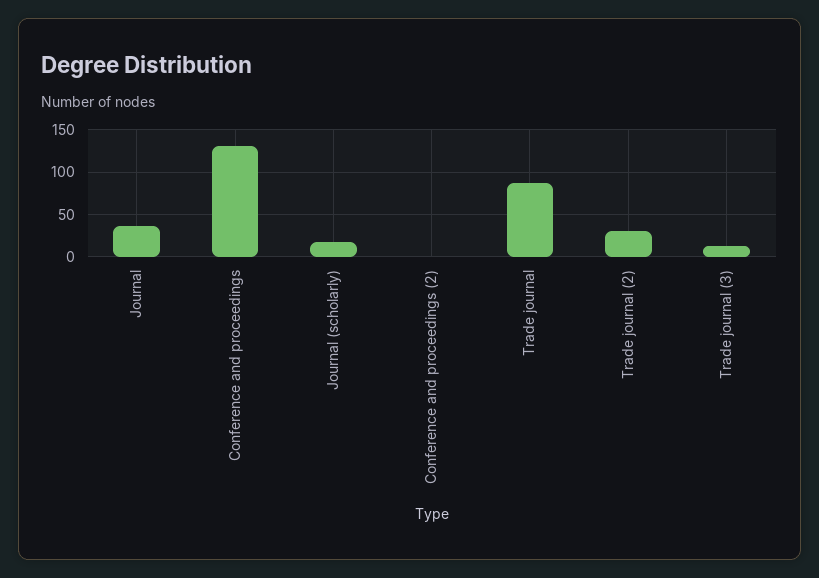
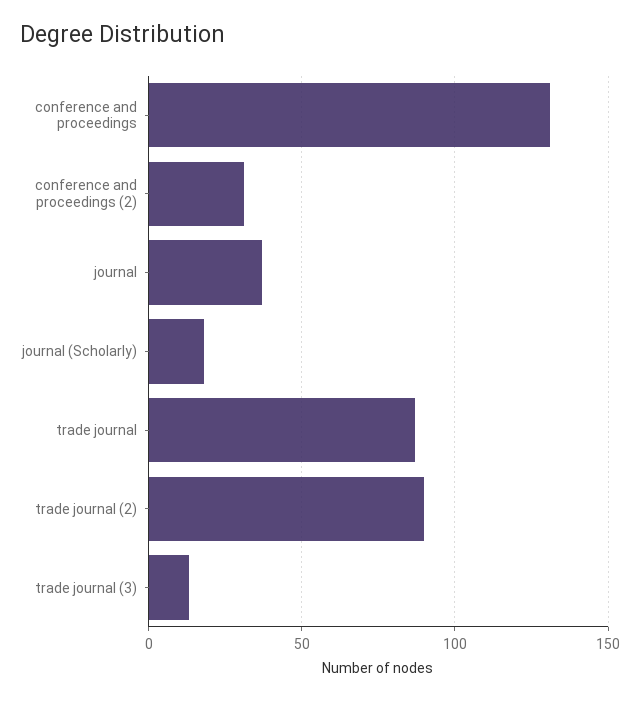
  {
    "Journal": 35,
    "Conference and proceedings": 130,
    "Journal (scholarly)": 20,
-   "Conference and proceedings (2)": 0,
+   "Conference and proceedings (2)": 30,
    "Trade journal": 85,
-   "Trade journal (2)": 30,
+   "Trade journal (2)": 90,
    "Trade journal (3)": 15
  }

